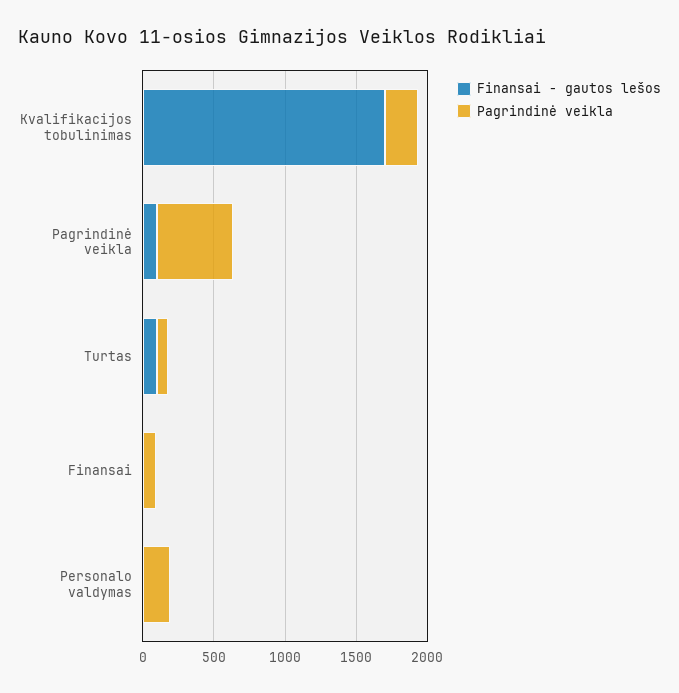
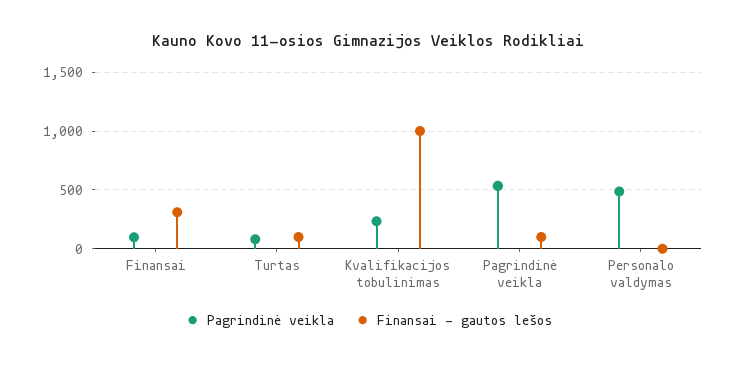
  {
    "Finansai - gautos lešos": {
-     "Kvalifikacijos tobulinimas": 1700,
+     "Kvalifikacijos tobulinimas": 1000,
      "Pagrindinė veikla": 100,
      "Turtas": 100,
-     "Finansai": 0,
+     "Finansai": 300,
      "Personalo valdymas": 0
    },
    "Pagrindinė veikla": {
      "Kvalifikacijos tobulinimas": 200,
      "Pagrindinė veikla": 500,
      "Turtas": 100,
      "Finansai": 100,
-     "Personalo valdymas": 200
+     "Personalo valdymas": 500
    }
  }

